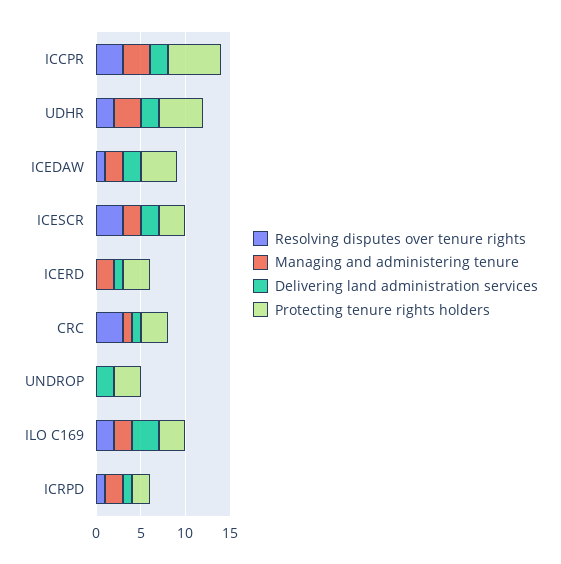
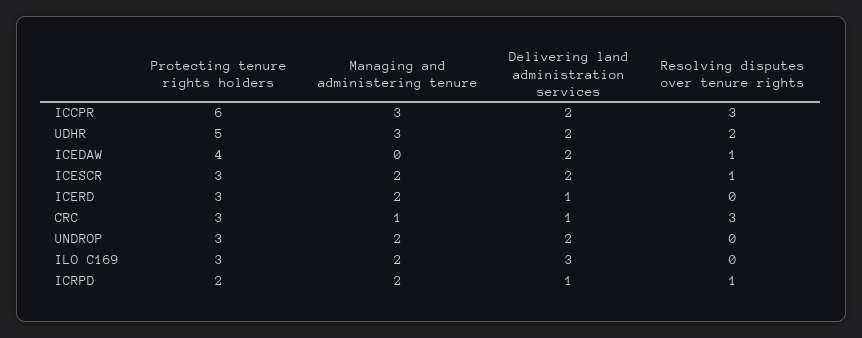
  {
    "Resolving disputes over tenure rights": {
      "ICCPR": 3,
      "UDHR": 2,
      "ICEDAW": 1,
-     "ICESCR": 3,
+     "ICESCR": 1,
      "ICERD": 0,
      "CRC": 3,
      "UNDROP": 0,
-     "ILO C169": 2,
+     "ILO C169": 0,
      "ICRPD": 1
    },
    "Managing and administering tenure": {
      "ICCPR": 3,
      "UDHR": 3,
-     "ICEDAW": 2,
+     "ICEDAW": 0,
      "ICESCR": 2,
      "ICERD": 2,
      "CRC": 1,
-     "UNDROP": 0,
+     "UNDROP": 2,
      "ILO C169": 2,
      "ICRPD": 2
    },
    "Delivering land administration services": {
      "ICCPR": 2,
      "UDHR": 2,
      "ICEDAW": 2,
      "ICESCR": 2,
      "ICERD": 1,
      "CRC": 1,
      "UNDROP": 2,
      "ILO C169": 3,
      "ICRPD": 1
    },
    "Protecting tenure rights holders": {
      "ICCPR": 6,
      "UDHR": 5,
      "ICEDAW": 4,
      "ICESCR": 3,
      "ICERD": 3,
      "CRC": 3,
      "UNDROP": 3,
      "ILO C169": 3,
      "ICRPD": 2
    }
  }

